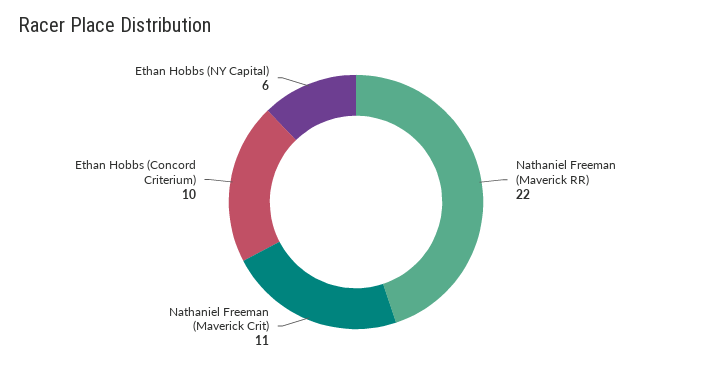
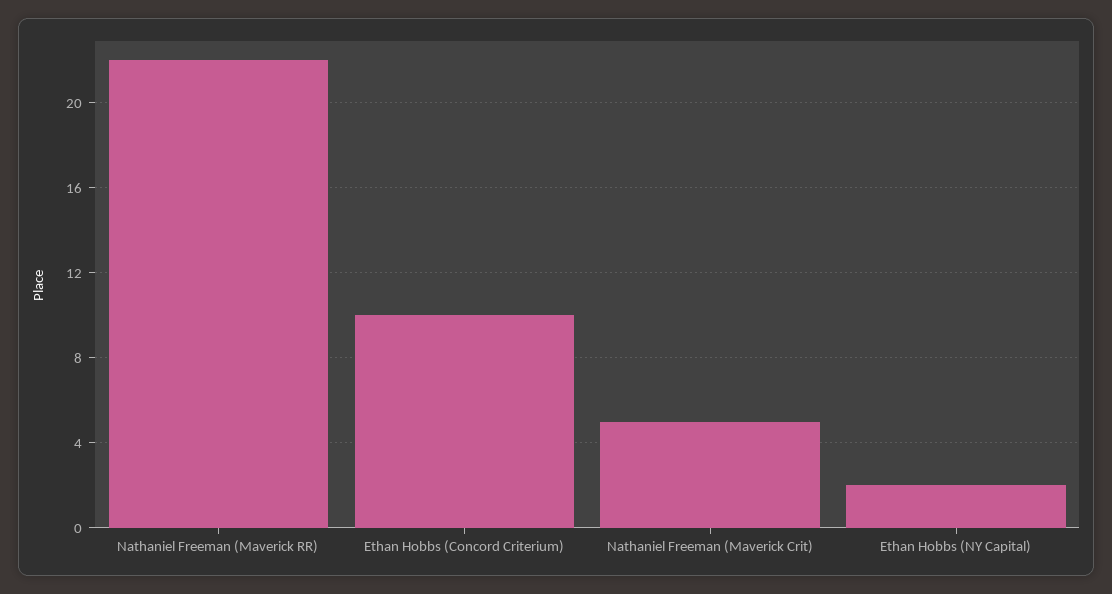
  {
    "Nathaniel Freeman (Maverick RR)": 22,
-   "Nathaniel Freeman (Maverick Crit)": 11,
+   "Nathaniel Freeman (Maverick Crit)": 5,
    "Ethan Hobbs (Concord Criterium)": 10,
-   "Ethan Hobbs (NY Capital)": 6
+   "Ethan Hobbs (NY Capital)": 2
  }

